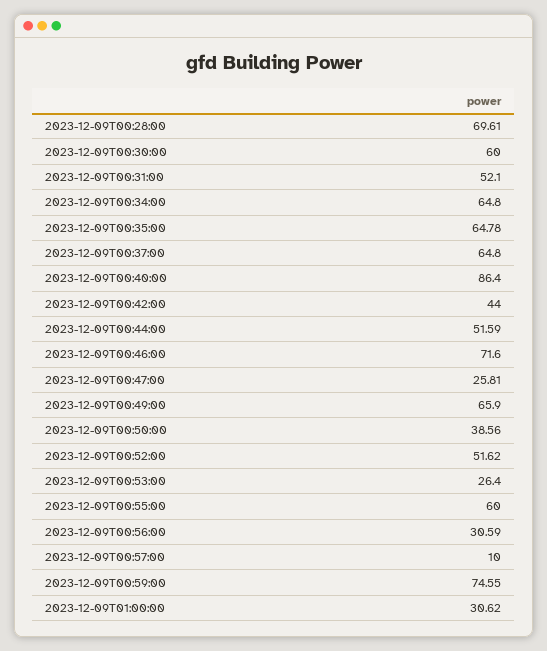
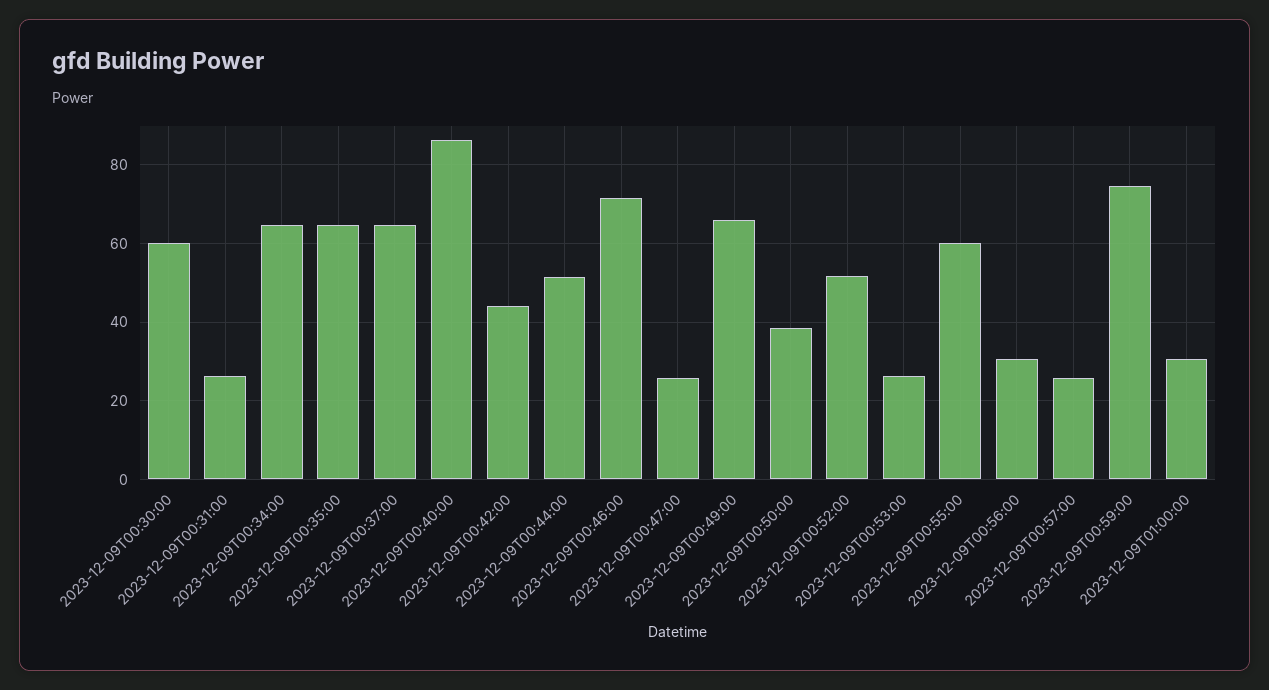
  {
-   "2023-12-09T00:28:00": 69.61,
    "2023-12-09T00:30:00": 60,
-   "2023-12-09T00:31:00": 52.1,
+   "2023-12-09T00:31:00": 26,
    "2023-12-09T00:34:00": 64.8,
    "2023-12-09T00:35:00": 64.78,
    "2023-12-09T00:37:00": 64.8,
    "2023-12-09T00:40:00": 86.4,
    "2023-12-09T00:42:00": 44,
    "2023-12-09T00:44:00": 51.59,
    "2023-12-09T00:46:00": 71.6,
    "2023-12-09T00:47:00": 25.81,
    "2023-12-09T00:49:00": 65.9,
    "2023-12-09T00:50:00": 38.56,
    "2023-12-09T00:52:00": 51.62,
    "2023-12-09T00:53:00": 26.4,
    "2023-12-09T00:55:00": 60,
    "2023-12-09T00:56:00": 30.59,
-   "2023-12-09T00:57:00": 10,
+   "2023-12-09T00:57:00": 26,
    "2023-12-09T00:59:00": 74.55,
    "2023-12-09T01:00:00": 30.62
  }

